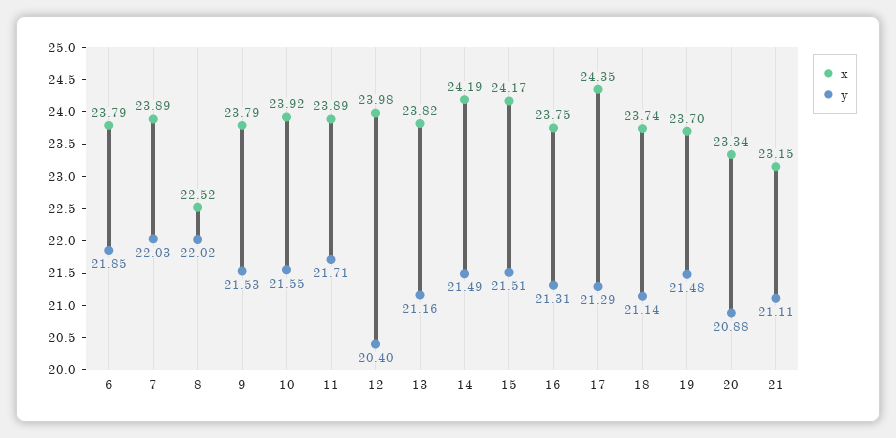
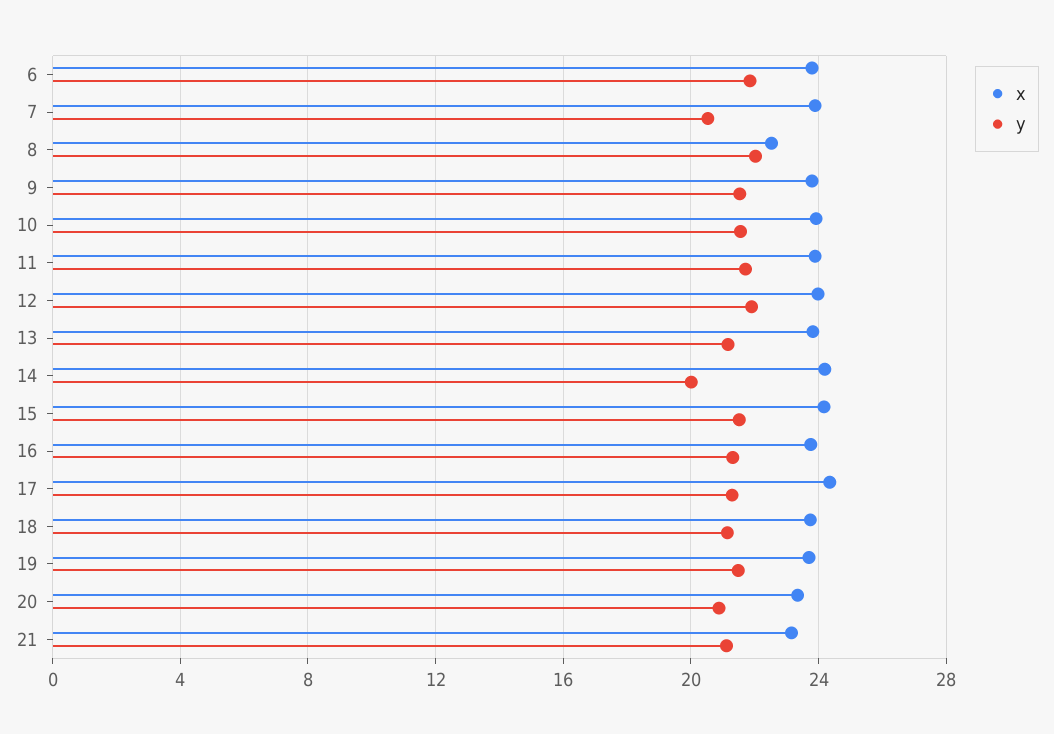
  {
    "x": {
      "6": 23.79,
      "7": 23.89,
      "8": 22.52,
      "9": 23.79,
      "10": 23.92,
      "11": 23.89,
      "12": 23.98,
      "13": 23.82,
      "14": 24.19,
      "15": 24.17,
      "16": 23.75,
      "17": 24.35,
      "18": 23.74,
      "19": 23.7,
      "20": 23.34,
      "21": 23.15
    },
    "y": {
      "6": 21.85,
-     "7": 22.03,
+     "7": 20.5,
      "8": 22.02,
      "9": 21.53,
      "10": 21.55,
      "11": 21.71,
-     "12": 20.4,
+     "12": 22,
      "13": 21.16,
-     "14": 21.49,
+     "14": 20,
      "15": 21.51,
      "16": 21.31,
      "17": 21.29,
      "18": 21.14,
      "19": 21.48,
      "20": 20.88,
      "21": 21.11
    }
  }

